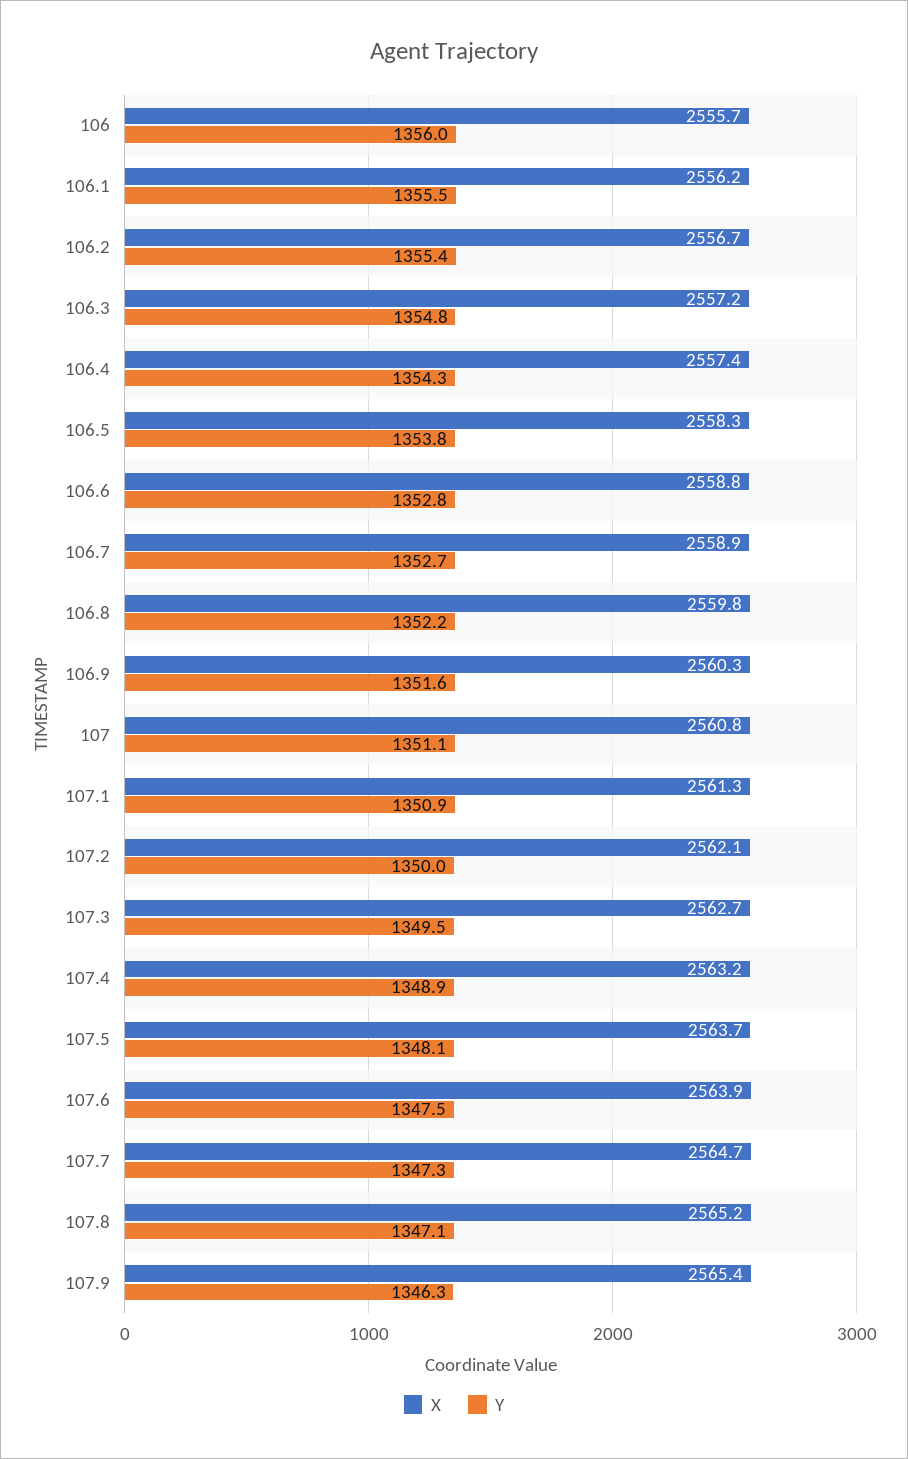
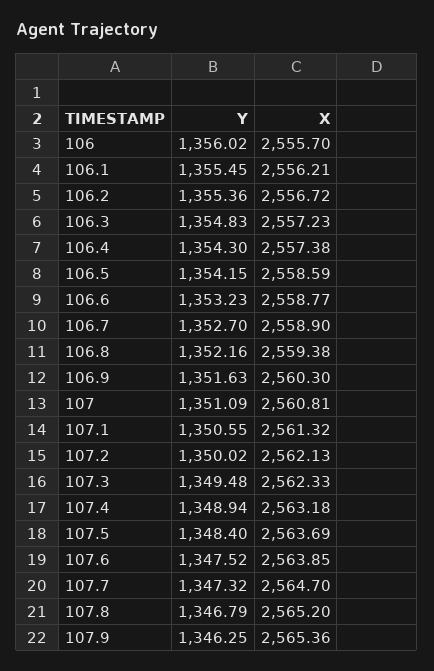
  {
    "X": {
      "106": 2555.7,
      "106.1": 2556.21,
      "106.2": 2556.72,
      "106.3": 2557.23,
      "106.4": 2557.38,
-     "106.5": 2558.3,
+     "106.5": 2558.59,
      "106.6": 2558.77,
      "106.7": 2558.9,
-     "106.8": 2559.8,
+     "106.8": 2559.38,
      "106.9": 2560.3,
      "107": 2560.81,
      "107.1": 2561.32,
      "107.2": 2562.13,
-     "107.3": 2562.7,
+     "107.3": 2562.33,
      "107.4": 2563.18,
      "107.5": 2563.69,
      "107.6": 2563.85,
      "107.7": 2564.7,
      "107.8": 2565.2,
      "107.9": 2565.36
    },
    "Y": {
      "106": 1356.02,
      "106.1": 1355.45,
      "106.2": 1355.36,
      "106.3": 1354.83,
      "106.4": 1354.3,
-     "106.5": 1353.8,
+     "106.5": 1354.15,
-     "106.6": 1352.8,
+     "106.6": 1353.23,
      "106.7": 1352.7,
      "106.8": 1352.16,
      "106.9": 1351.63,
      "107": 1351.09,
-     "107.1": 1350.9,
+     "107.1": 1350.55,
      "107.2": 1350.02,
      "107.3": 1349.48,
      "107.4": 1348.94,
-     "107.5": 1348.1,
+     "107.5": 1348.4,
      "107.6": 1347.52,
      "107.7": 1347.32,
-     "107.8": 1347.1,
+     "107.8": 1346.79,
      "107.9": 1346.25
    }
  }

